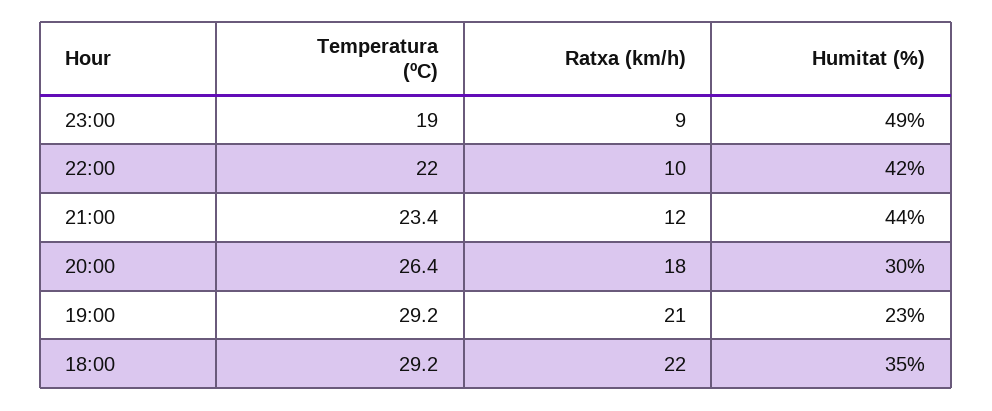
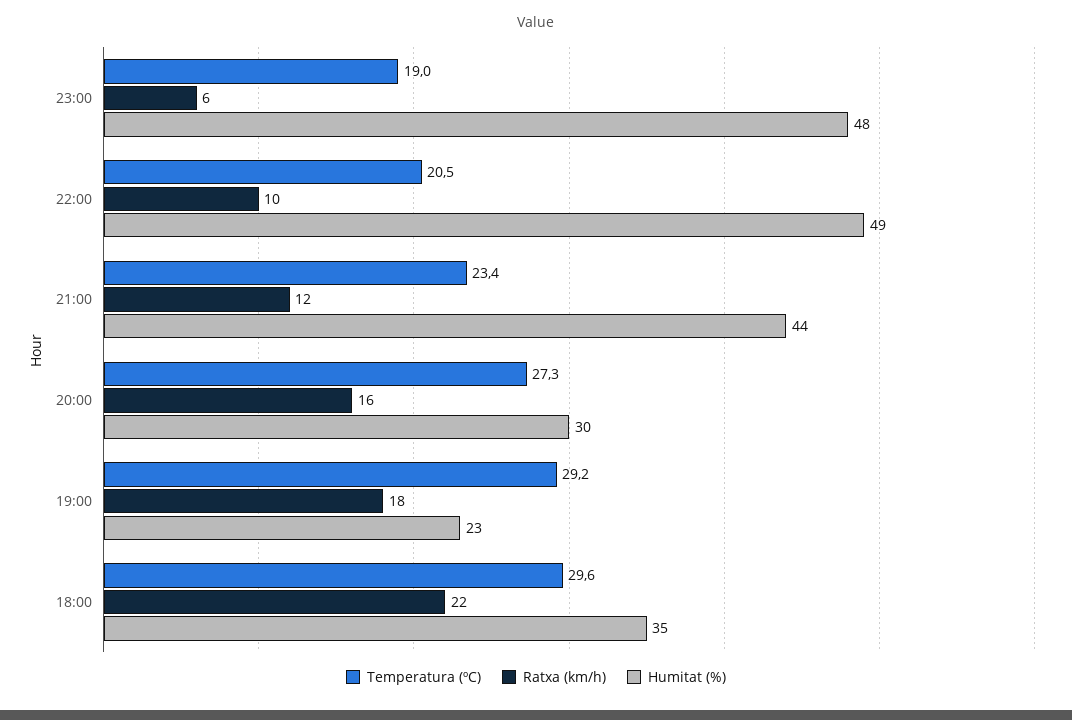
  {
    "Temperatura (ºC)": {
      "23:00": 19,
-     "22:00": 22,
+     "22:00": 20.5,
      "21:00": 23.4,
-     "20:00": 26.4,
+     "20:00": 27.3,
      "19:00": 29.2,
-     "18:00": 29.2
+     "18:00": 29.6
    },
    "Ratxa (km/h)": {
-     "23:00": 9,
+     "23:00": 6,
      "22:00": 10,
      "21:00": 12,
-     "20:00": 18,
+     "20:00": 16,
-     "19:00": 21,
+     "19:00": 18,
      "18:00": 22
    },
    "Humitat (%)": {
-     "23:00": 49,
+     "23:00": 48,
-     "22:00": 42,
+     "22:00": 49,
      "21:00": 44,
      "20:00": 30,
      "19:00": 23,
      "18:00": 35
    }
  }

